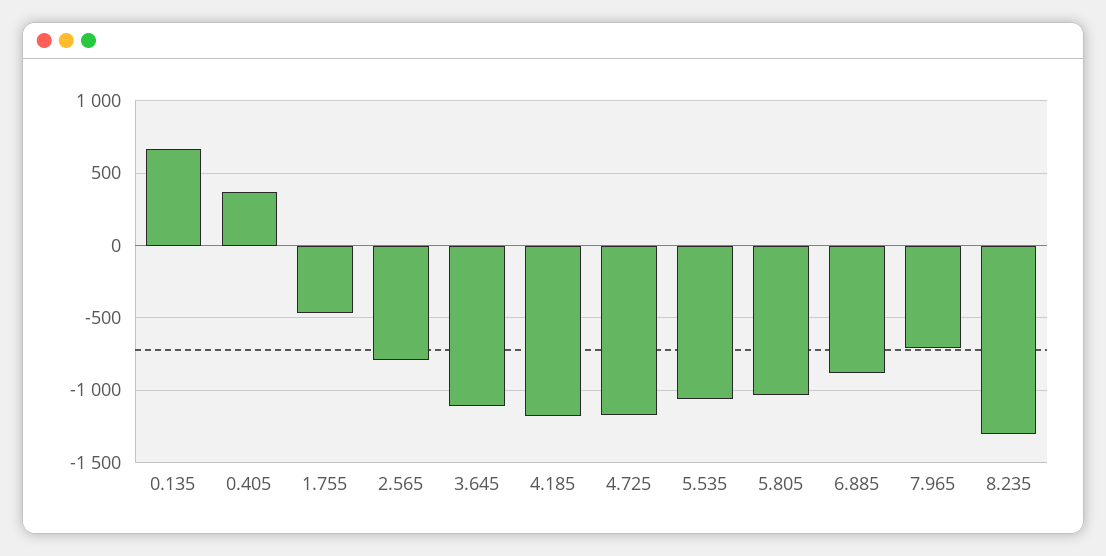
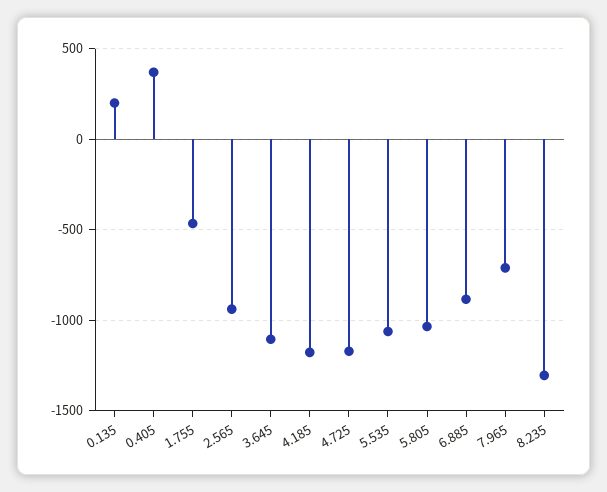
  {
-   "0.135": 650,
+   "0.135": 200,
    "0.405": 350,
    "1.755": -450,
-   "2.565": -800,
+   "2.565": -950,
    "3.645": -1100,
    "4.185": -1200,
    "4.725": -1150,
    "5.535": -1050,
    "5.805": -1050,
    "6.885": -900,
    "7.965": -700,
    "8.235": -1300
  }

